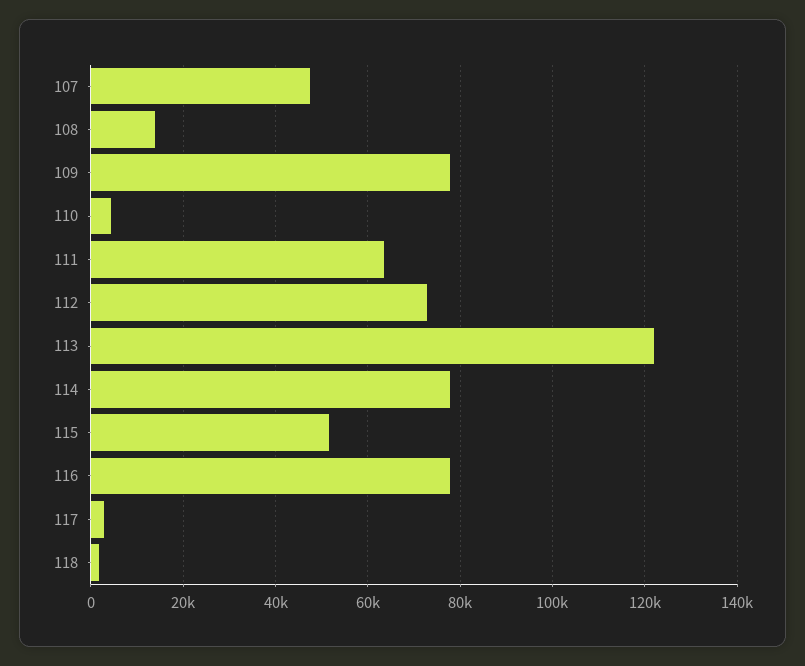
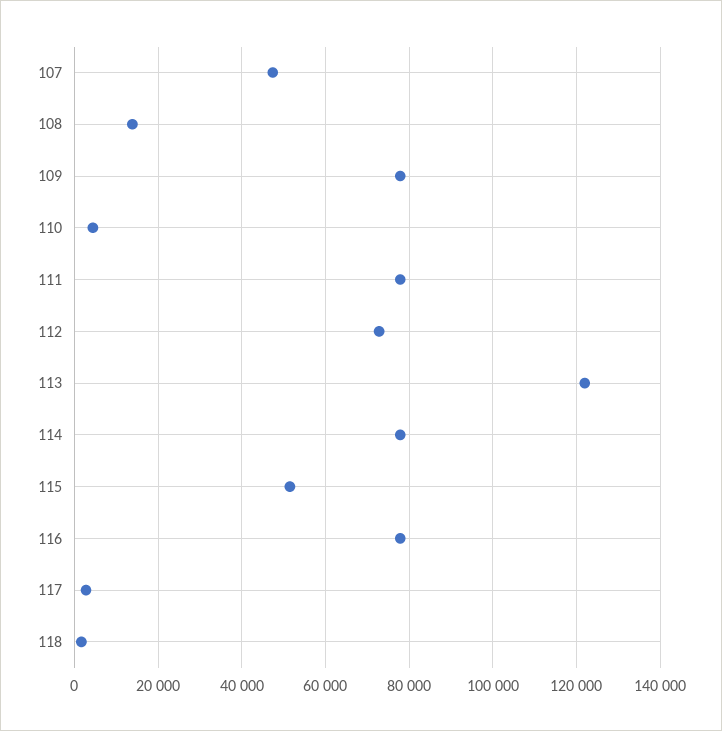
  {
    "107": 48000,
    "108": 14000,
    "109": 78000,
    "110": 4000,
-   "111": 64000,
+   "111": 78000,
    "112": 72000,
    "113": 122000,
    "114": 78000,
    "115": 52000,
    "116": 78000,
    "117": 2000,
    "118": 2000
  }

